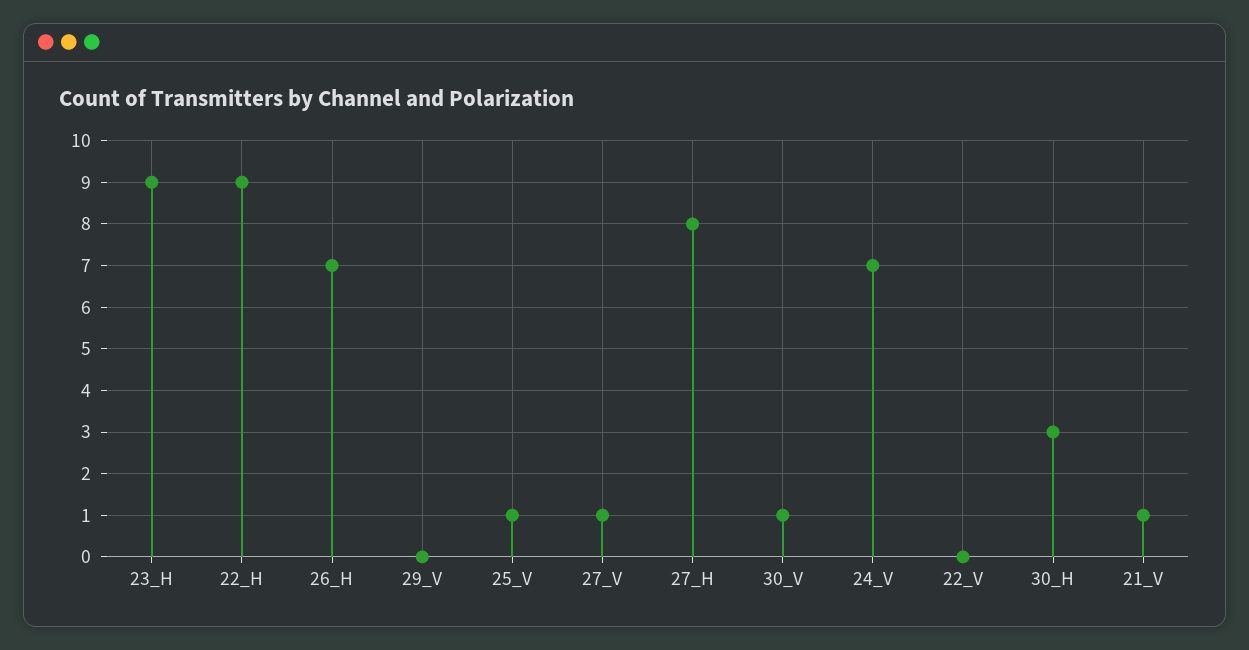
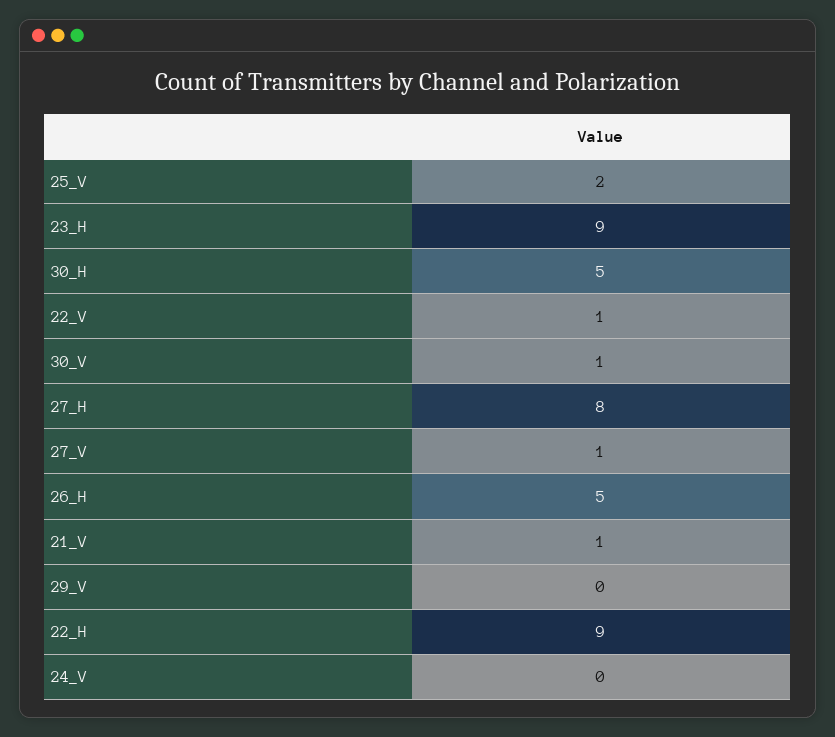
  {
    "23_H": 9,
    "22_H": 9,
-   "26_H": 7,
+   "26_H": 5,
    "29_V": 0,
-   "25_V": 1,
+   "25_V": 2,
    "27_V": 1,
    "27_H": 8,
    "30_V": 1,
-   "24_V": 7,
+   "24_V": 0,
-   "22_V": 0,
+   "22_V": 1,
-   "30_H": 3,
+   "30_H": 5,
    "21_V": 1
  }

